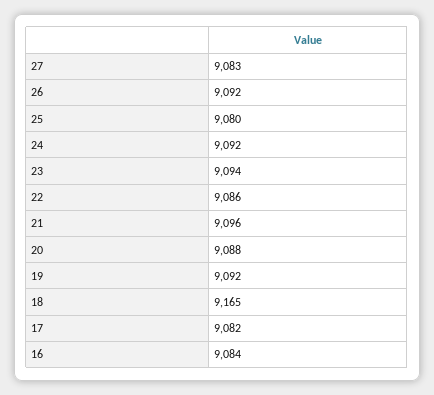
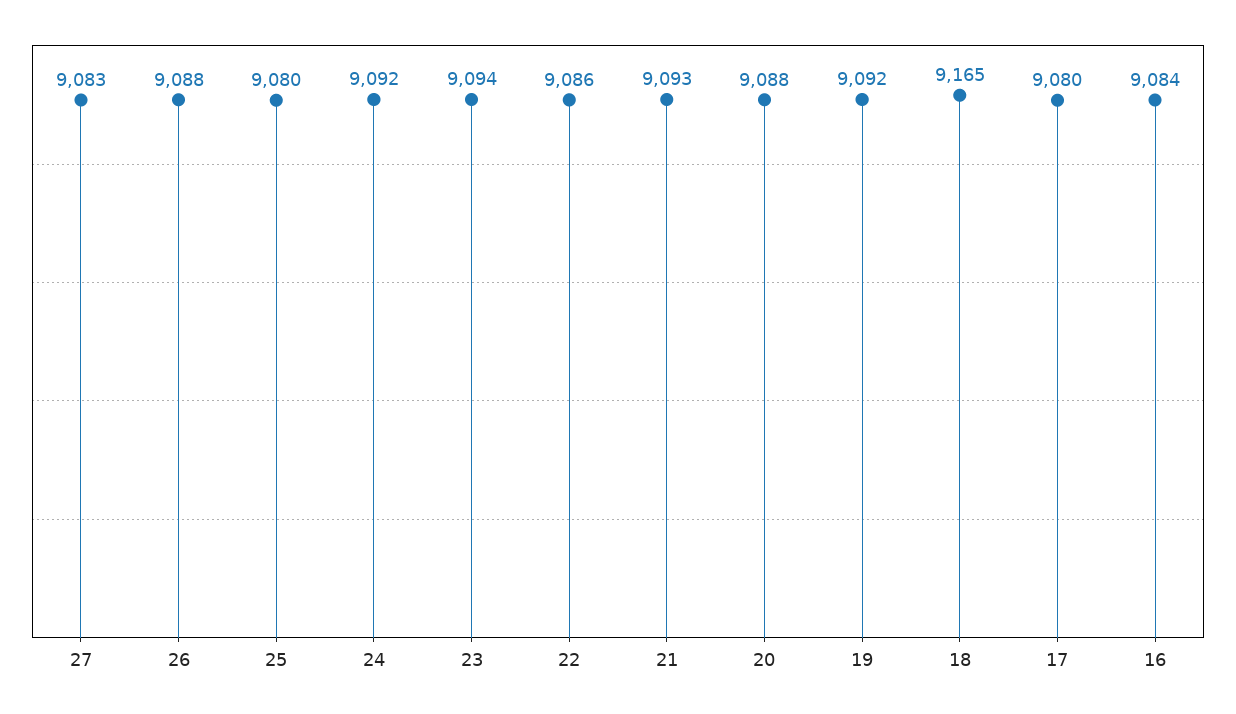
  {
    "27": 9083,
-   "26": 9092,
+   "26": 9088,
    "25": 9080,
    "24": 9092,
    "23": 9094,
    "22": 9086,
-   "21": 9096,
+   "21": 9093,
    "20": 9088,
    "19": 9092,
    "18": 9165,
-   "17": 9082,
+   "17": 9080,
    "16": 9084
  }

